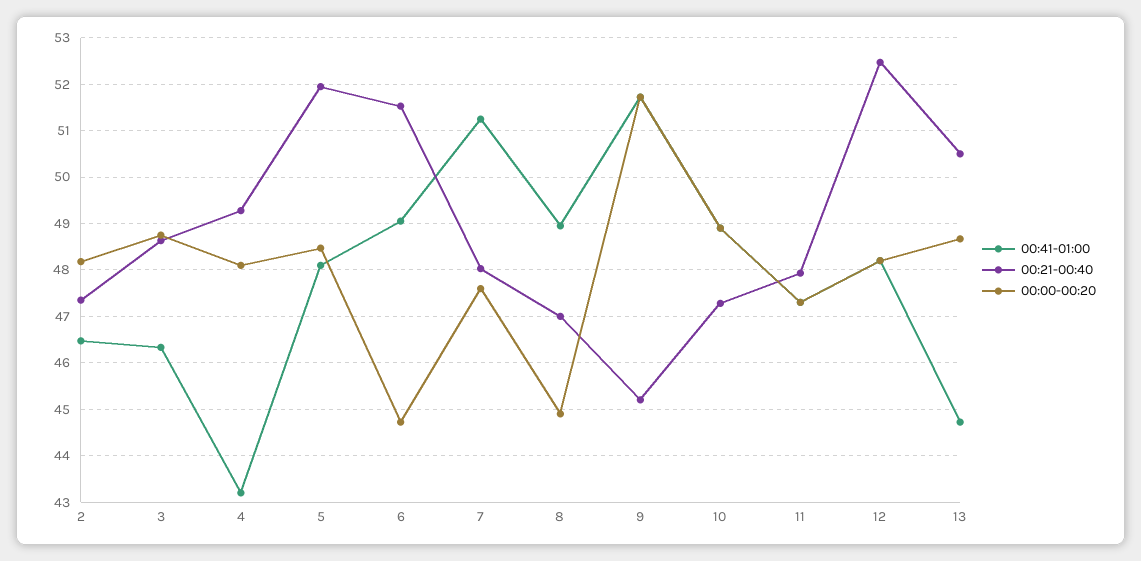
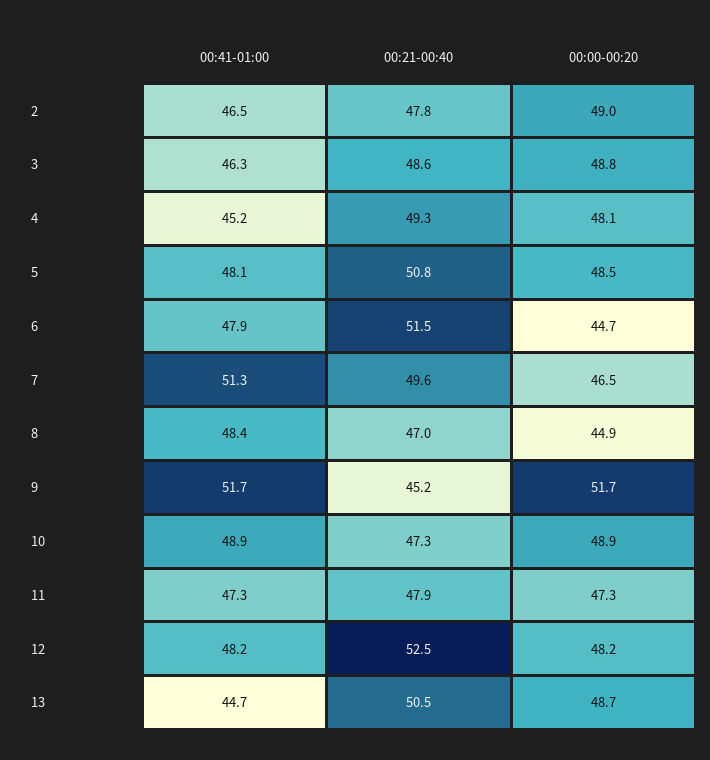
  {
    "00:41-01:00": {
      "2": 46.5,
      "3": 46.3,
-     "4": 43.2,
+     "4": 45.2,
      "5": 48.1,
-     "6": 49,
+     "6": 47.9,
      "7": 51.3,
-     "8": 49,
+     "8": 48.4,
      "9": 51.7,
      "10": 48.9,
      "11": 47.3,
      "12": 48.2,
      "13": 44.7
    },
    "00:21-00:40": {
-     "2": 47.4,
+     "2": 47.8,
      "3": 48.6,
      "4": 49.3,
-     "5": 52,
+     "5": 50.8,
      "6": 51.5,
-     "7": 48,
+     "7": 49.6,
      "8": 47,
      "9": 45.2,
      "10": 47.3,
      "11": 47.9,
      "12": 52.5,
      "13": 50.5
    },
    "00:00-00:20": {
-     "2": 48.2,
+     "2": 49,
      "3": 48.8,
      "4": 48.1,
      "5": 48.5,
      "6": 44.7,
-     "7": 47.6,
+     "7": 46.5,
      "8": 44.9,
      "9": 51.7,
      "10": 48.9,
      "11": 47.3,
      "12": 48.2,
      "13": 48.7
    }
  }

